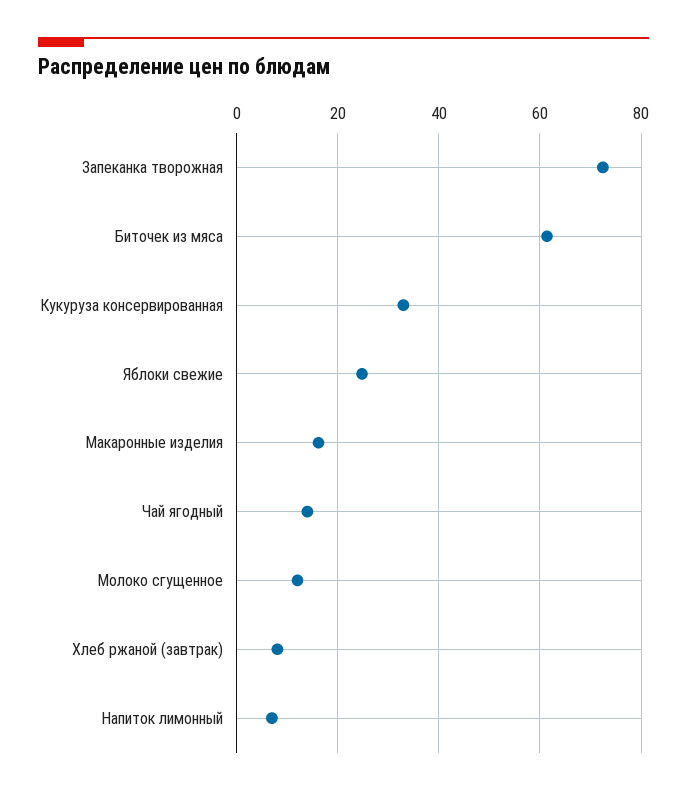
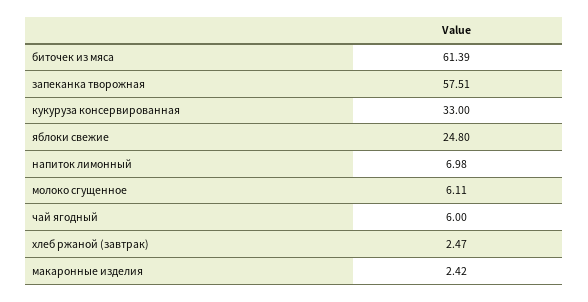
  {
-   "Запеканка творожная": 72,
+   "Запеканка творожная": 57.51,
    "Биточек из мяса": 61.39,
    "Кукуруза консервированная": 33,
    "Яблоки свежие": 24.8,
-   "Макаронные изделия": 16,
+   "Макаронные изделия": 2.42,
-   "Чай ягодный": 14,
+   "Чай ягодный": 6,
-   "Молоко сгущенное": 12,
+   "Молоко сгущенное": 6.11,
-   "Хлеб ржаной (завтрак)": 8,
+   "Хлеб ржаной (завтрак)": 2.47,
    "Напиток лимонный": 6.98
  }

